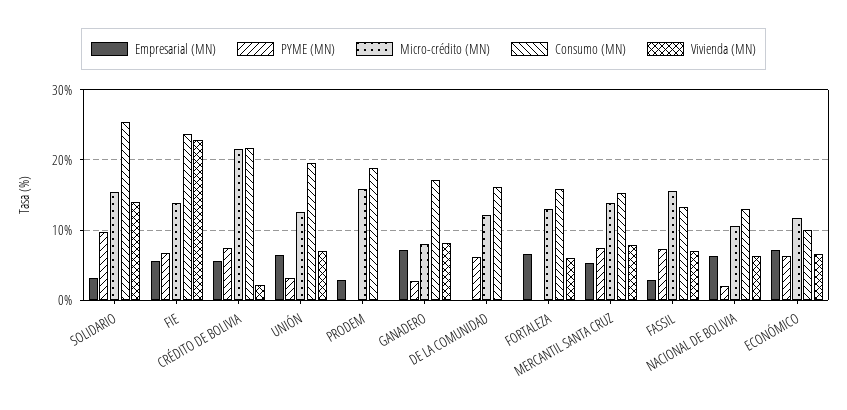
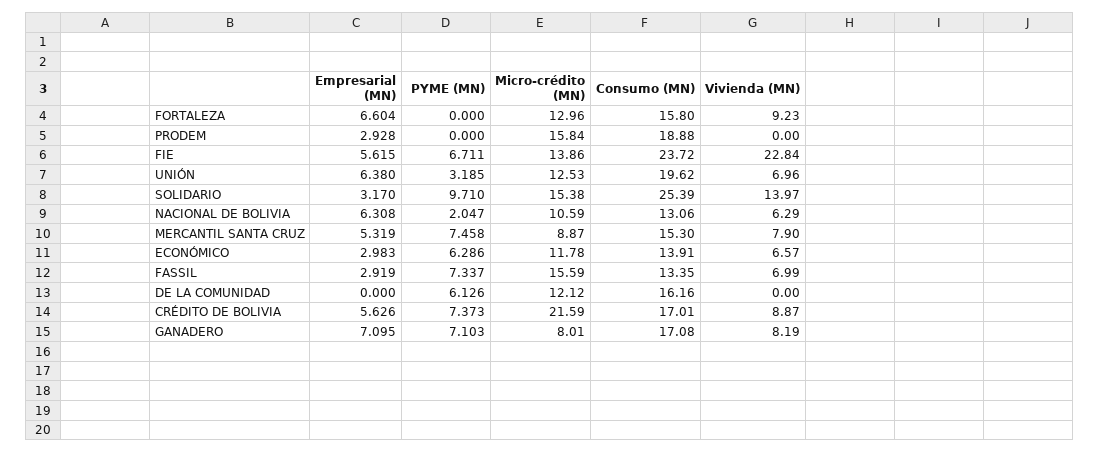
  {
    "Empresarial (MN)": {
      "SOLIDARIO": 3.17,
      "FIE": 5.615,
      "CRÉDITO DE BOLIVIA": 5.626,
      "UNIÓN": 6.38,
      "PRODEM": 2.928,
      "GANADERO": 7.095,
      "DE LA COMUNIDAD": 0,
      "FORTALEZA": 6.604,
      "MERCANTIL SANTA CRUZ": 5.319,
      "FASSIL": 2.919,
      "NACIONAL DE BOLIVIA": 6.308,
-     "ECONÓMICO": 7
+     "ECONÓMICO": 2.983
    },
    "PYME (MN)": {
      "SOLIDARIO": 9.71,
      "FIE": 6.711,
      "CRÉDITO DE BOLIVIA": 7.373,
      "UNIÓN": 3.185,
      "PRODEM": 0,
-     "GANADERO": 3,
+     "GANADERO": 7.103,
      "DE LA COMUNIDAD": 6.126,
      "FORTALEZA": 0,
      "MERCANTIL SANTA CRUZ": 7.458,
      "FASSIL": 7.337,
      "NACIONAL DE BOLIVIA": 2.047,
      "ECONÓMICO": 6.286
    },
    "Micro-crédito (MN)": {
      "SOLIDARIO": 15.38,
      "FIE": 13.86,
      "CRÉDITO DE BOLIVIA": 21.59,
      "UNIÓN": 12.53,
      "PRODEM": 15.84,
      "GANADERO": 8.01,
      "DE LA COMUNIDAD": 12.12,
      "FORTALEZA": 12.96,
-     "MERCANTIL SANTA CRUZ": 14,
+     "MERCANTIL SANTA CRUZ": 8.87,
      "FASSIL": 15.59,
      "NACIONAL DE BOLIVIA": 10.59,
      "ECONÓMICO": 11.78
    },
    "Consumo (MN)": {
      "SOLIDARIO": 25.39,
      "FIE": 23.72,
-     "CRÉDITO DE BOLIVIA": 22,
+     "CRÉDITO DE BOLIVIA": 17.01,
      "UNIÓN": 19.62,
      "PRODEM": 18.88,
      "GANADERO": 17.08,
      "DE LA COMUNIDAD": 16.16,
      "FORTALEZA": 15.8,
      "MERCANTIL SANTA CRUZ": 15.3,
      "FASSIL": 13.35,
      "NACIONAL DE BOLIVIA": 13.06,
-     "ECONÓMICO": 10
+     "ECONÓMICO": 13.91
    },
    "Vivienda (MN)": {
      "SOLIDARIO": 13.97,
      "FIE": 22.84,
-     "CRÉDITO DE BOLIVIA": 2,
+     "CRÉDITO DE BOLIVIA": 8.87,
      "UNIÓN": 6.96,
      "PRODEM": 0,
      "GANADERO": 8.19,
      "DE LA COMUNIDAD": 0,
-     "FORTALEZA": 6,
+     "FORTALEZA": 9.23,
      "MERCANTIL SANTA CRUZ": 7.9,
      "FASSIL": 6.99,
      "NACIONAL DE BOLIVIA": 6.29,
      "ECONÓMICO": 6.57
    }
  }

